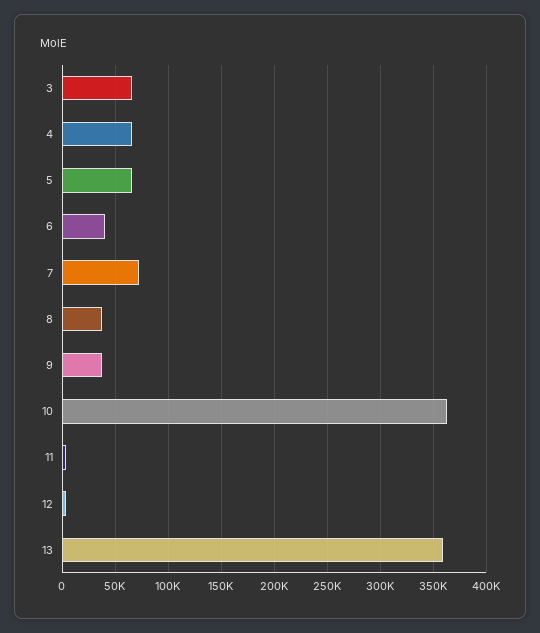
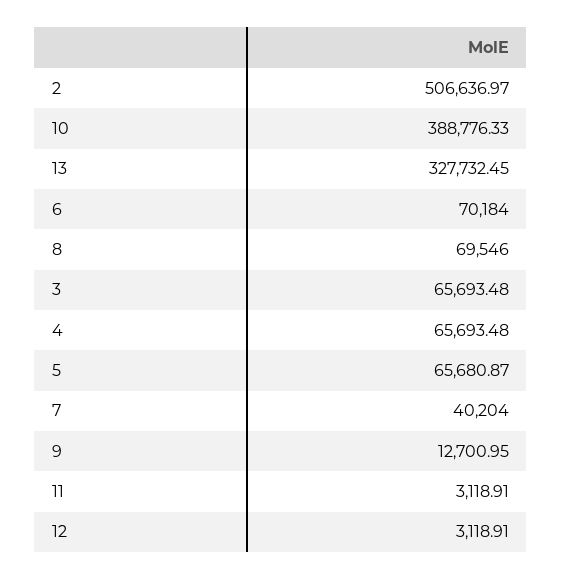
  {
    "3": 65693.48,
    "4": 65693.48,
    "5": 65680.87,
-   "6": 40000,
+   "6": 70184,
-   "7": 70000,
+   "7": 40204,
-   "8": 40000,
+   "8": 69546,
-   "9": 40000,
+   "9": 12700.95,
-   "10": 360000,
+   "10": 388776.33,
    "11": 3118.91,
    "12": 3118.91,
-   "13": 360000
+   "13": 327732.45,
+   "2": 506636.97
  }

